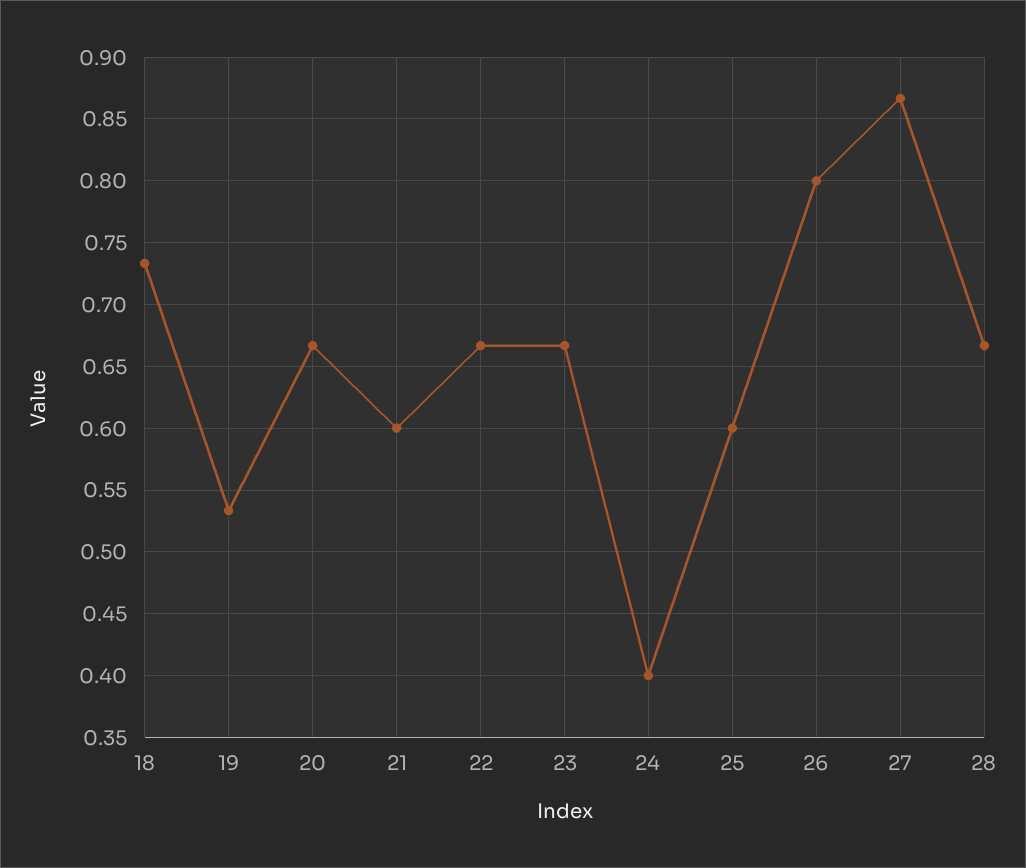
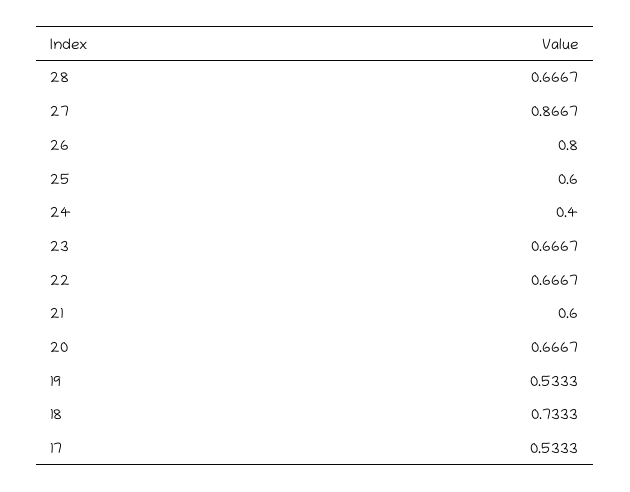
  {
    "18": 0.7333,
    "19": 0.5333,
    "20": 0.6667,
    "21": 0.6,
    "22": 0.6667,
    "23": 0.6667,
    "24": 0.4,
    "25": 0.6,
    "26": 0.8,
    "27": 0.8667,
-   "28": 0.6667
+   "28": 0.6667,
+   "17": 0.5333
  }

